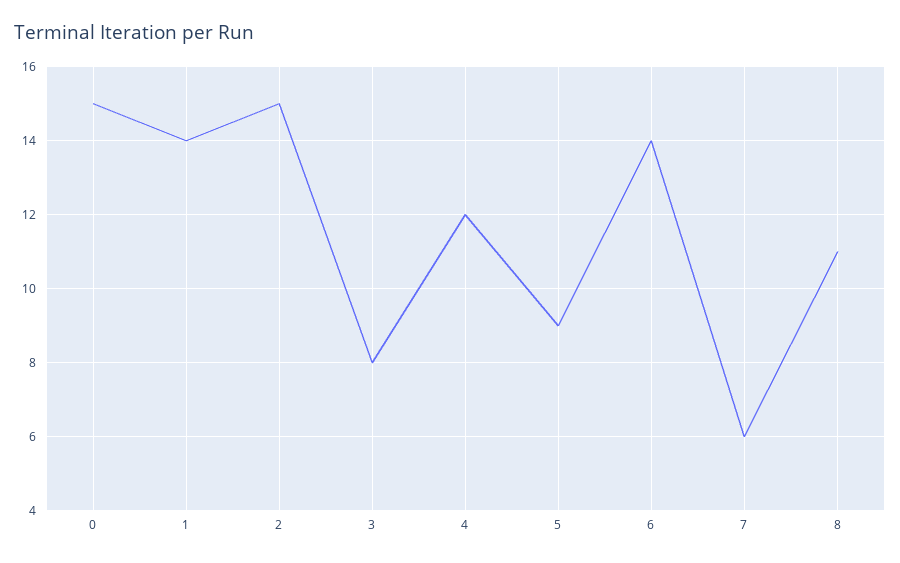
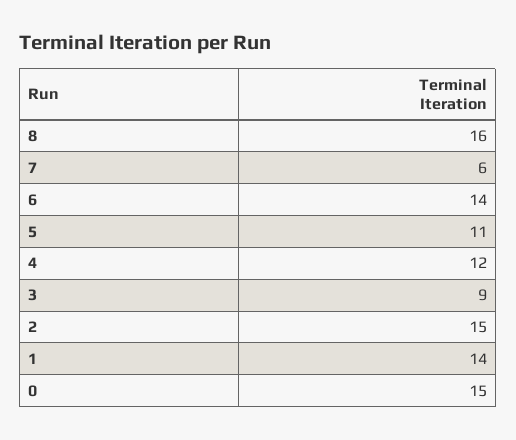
  {
    "0": 15,
    "1": 14,
    "2": 15,
-   "3": 8,
+   "3": 9,
    "4": 12,
-   "5": 9,
+   "5": 11,
    "6": 14,
    "7": 6,
-   "8": 11
+   "8": 16
  }

